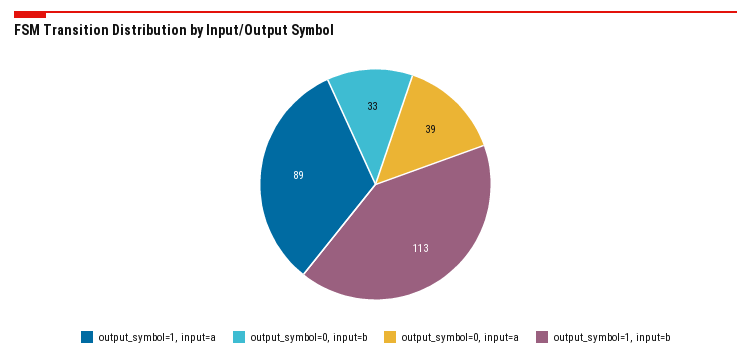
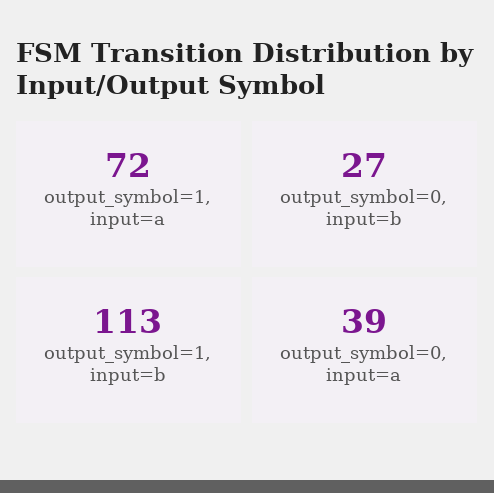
  {
-   "output_symbol=1, input=a": 89,
+   "output_symbol=1, input=a": 72,
-   "output_symbol=0, input=b": 33,
+   "output_symbol=0, input=b": 27,
    "output_symbol=0, input=a": 39,
    "output_symbol=1, input=b": 113
  }

